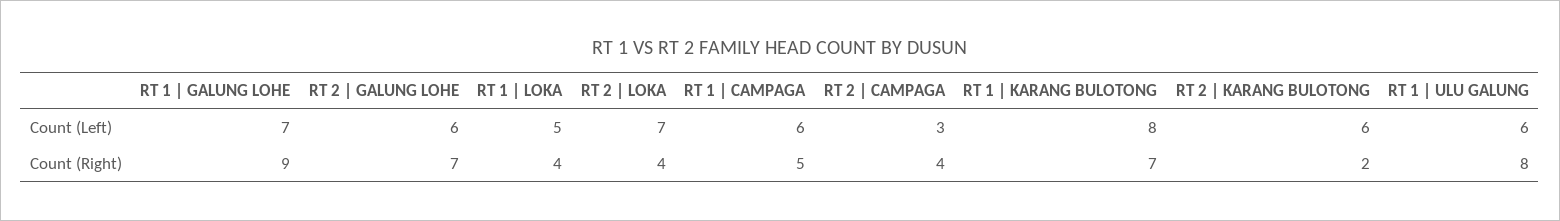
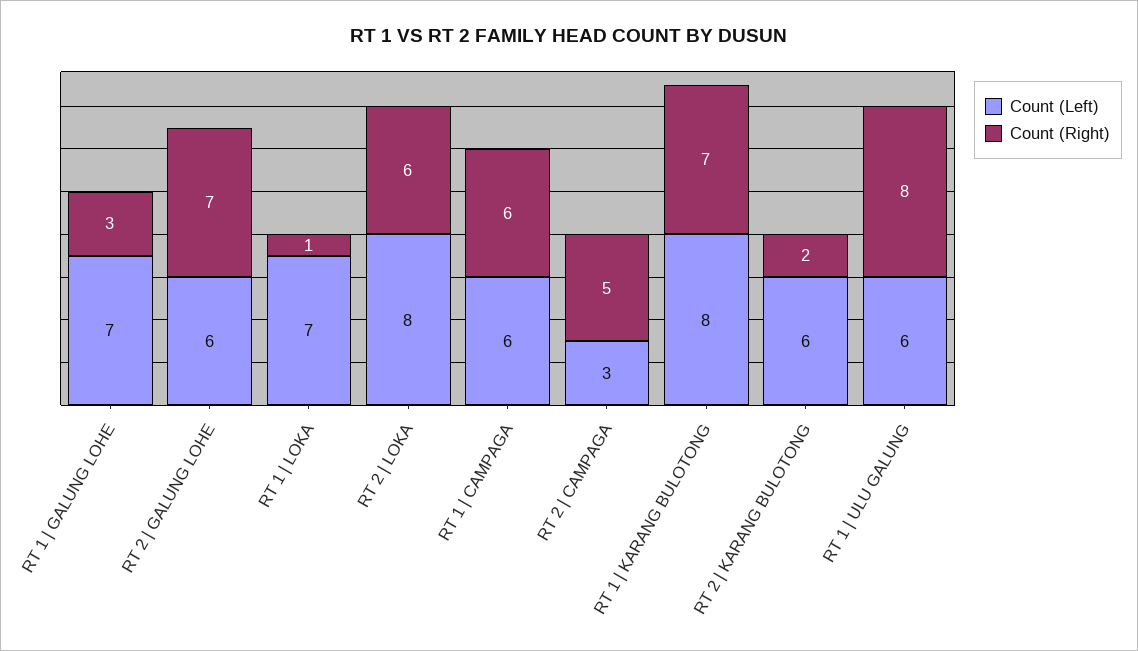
  {
    "Count (Left)": {
      "RT 1 | GALUNG LOHE": 7,
      "RT 2 | GALUNG LOHE": 6,
-     "RT 1 | LOKA": 5,
+     "RT 1 | LOKA": 7,
-     "RT 2 | LOKA": 7,
+     "RT 2 | LOKA": 8,
      "RT 1 | CAMPAGA": 6,
      "RT 2 | CAMPAGA": 3,
      "RT 1 | KARANG BULOTONG": 8,
      "RT 2 | KARANG BULOTONG": 6,
      "RT 1 | ULU GALUNG": 6
    },
    "Count (Right)": {
-     "RT 1 | GALUNG LOHE": 9,
+     "RT 1 | GALUNG LOHE": 3,
      "RT 2 | GALUNG LOHE": 7,
-     "RT 1 | LOKA": 4,
+     "RT 1 | LOKA": 1,
-     "RT 2 | LOKA": 4,
+     "RT 2 | LOKA": 6,
-     "RT 1 | CAMPAGA": 5,
+     "RT 1 | CAMPAGA": 6,
-     "RT 2 | CAMPAGA": 4,
+     "RT 2 | CAMPAGA": 5,
      "RT 1 | KARANG BULOTONG": 7,
      "RT 2 | KARANG BULOTONG": 2,
      "RT 1 | ULU GALUNG": 8
    }
  }

